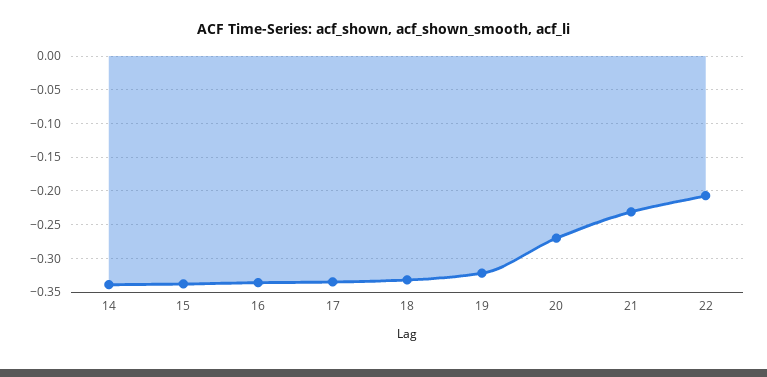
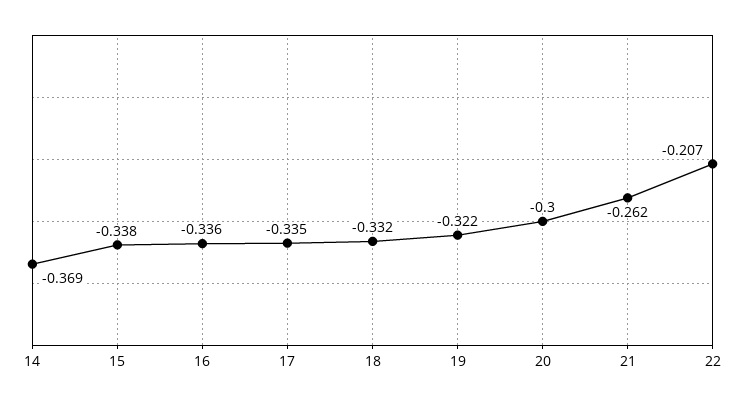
  {
-   "14": -0.34,
+   "14": -0.369,
    "15": -0.338,
    "16": -0.336,
    "17": -0.335,
    "18": -0.332,
    "19": -0.322,
-   "20": -0.27,
+   "20": -0.3,
-   "21": -0.23,
+   "21": -0.262,
    "22": -0.207
  }

